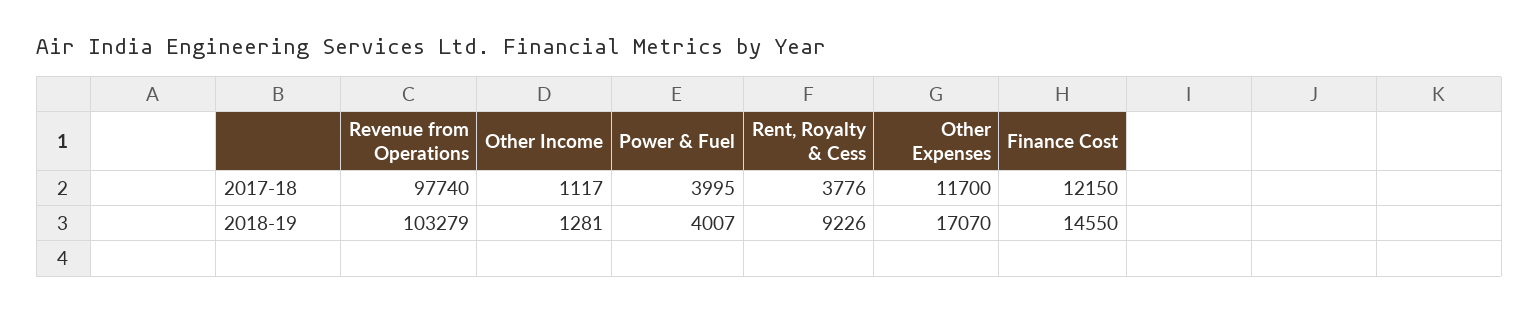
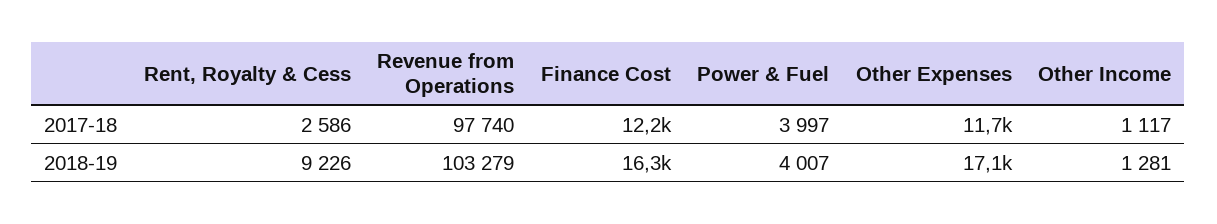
  {
    "Revenue from Operations": {
      "2017-18": 97740,
      "2018-19": 103279
    },
    "Other Income": {
      "2017-18": 1117,
      "2018-19": 1281
    },
    "Power & Fuel": {
-     "2017-18": 3995,
+     "2017-18": 3997,
      "2018-19": 4007
    },
    "Rent, Royalty & Cess": {
-     "2017-18": 3776,
+     "2017-18": 2586,
      "2018-19": 9226
    },
    "Other Expenses": {
      "2017-18": 11700,
      "2018-19": 17070
    },
    "Finance Cost": {
      "2017-18": 12150,
-     "2018-19": 14550
+     "2018-19": 16300
    }
  }

